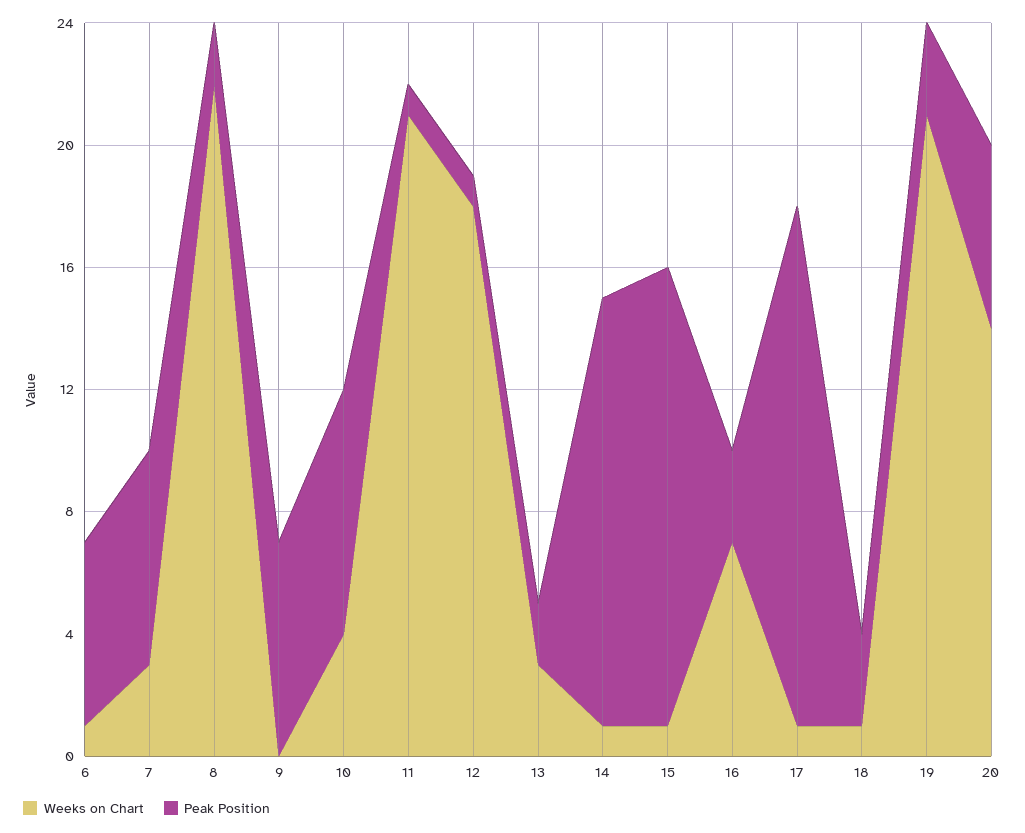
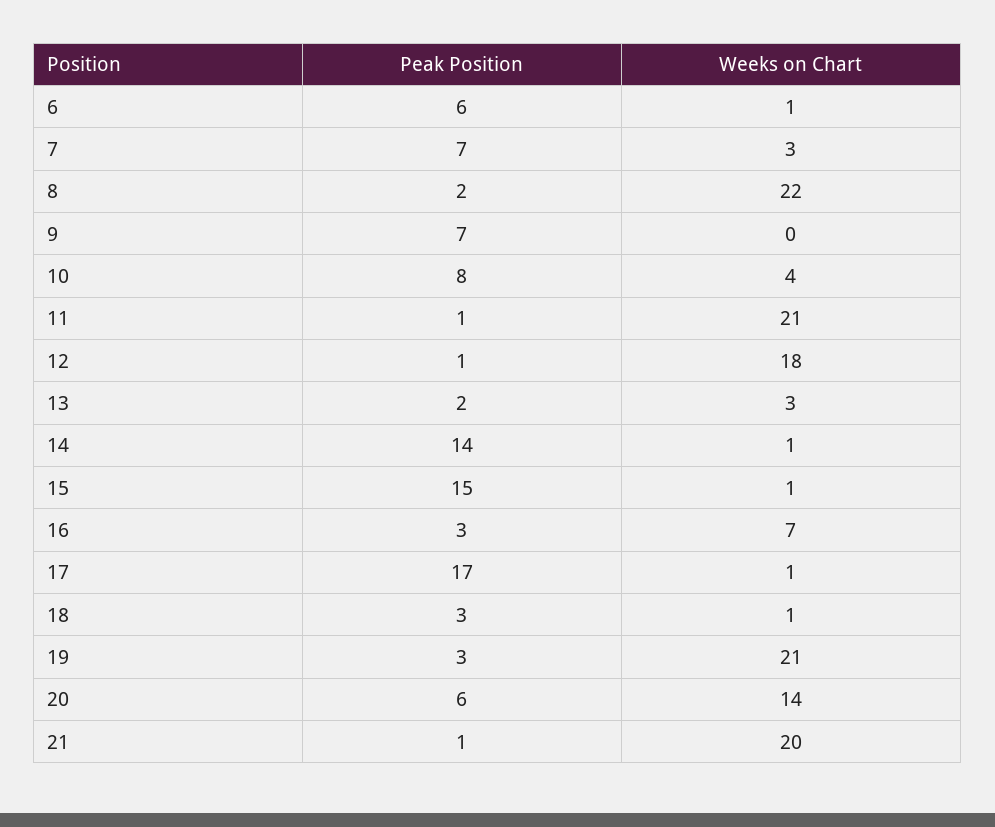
  {
    "Weeks on Chart": {
      "6": 1,
      "7": 3,
      "8": 22,
      "9": 0,
      "10": 4,
      "11": 21,
      "12": 18,
      "13": 3,
      "14": 1,
      "15": 1,
      "16": 7,
      "17": 1,
      "18": 1,
      "19": 21,
-     "20": 14
+     "20": 14,
+     "21": 20
    },
    "Peak Position": {
      "6": 6,
      "7": 7,
      "8": 2,
      "9": 7,
      "10": 8,
      "11": 1,
      "12": 1,
      "13": 2,
      "14": 14,
      "15": 15,
      "16": 3,
      "17": 17,
      "18": 3,
      "19": 3,
-     "20": 6
+     "20": 6,
+     "21": 1
    }
  }

